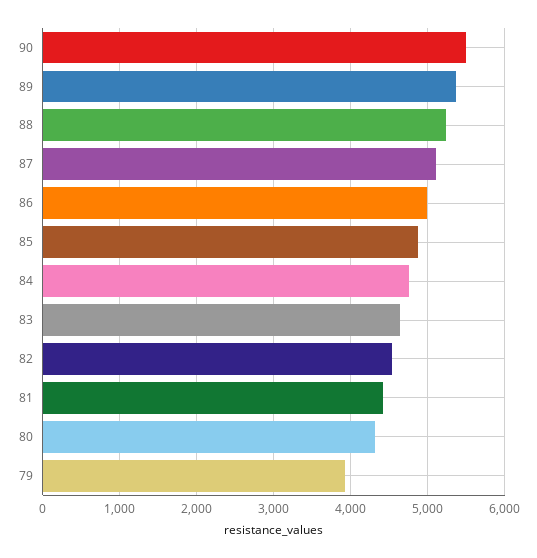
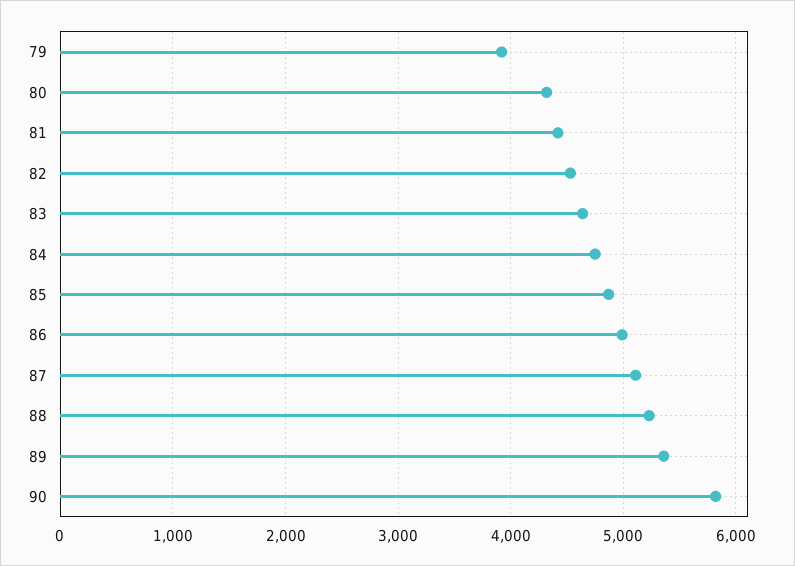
  {
-   "90": 5500,
+   "90": 5800,
    "89": 5400,
    "88": 5200,
    "87": 5100,
    "86": 5000,
    "85": 4900,
    "84": 4800,
    "83": 4600,
    "82": 4500,
    "81": 4400,
    "80": 4300,
    "79": 3900
  }

